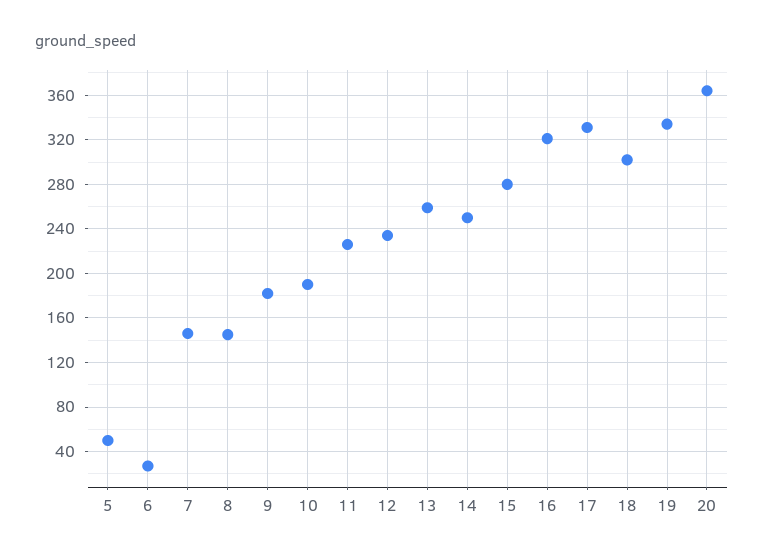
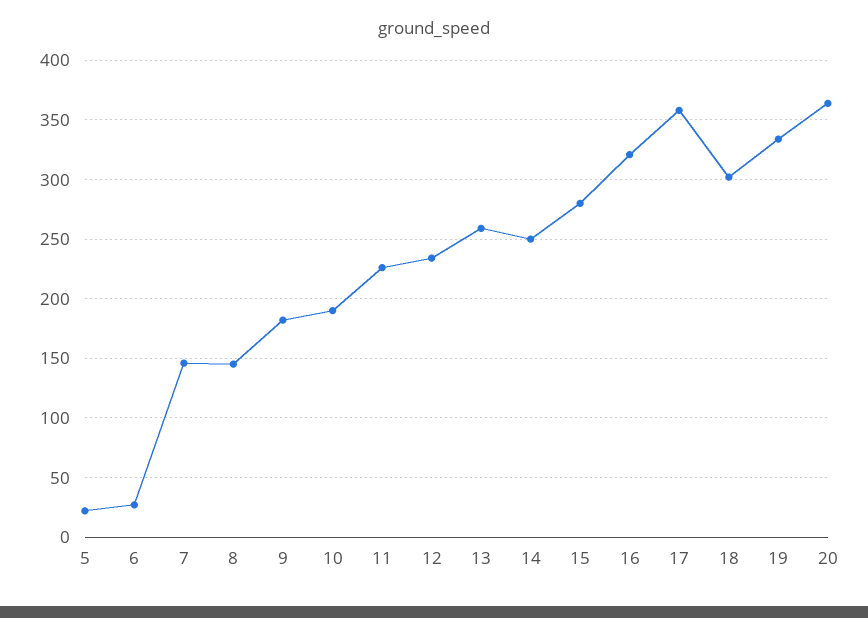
  {
-   "5": 50,
+   "5": 20,
    "6": 30,
    "7": 150,
    "8": 150,
    "9": 180,
    "10": 190,
    "11": 230,
    "12": 230,
    "13": 260,
    "14": 250,
    "15": 280,
    "16": 320,
-   "17": 330,
+   "17": 360,
    "18": 300,
    "19": 330,
    "20": 360
  }

